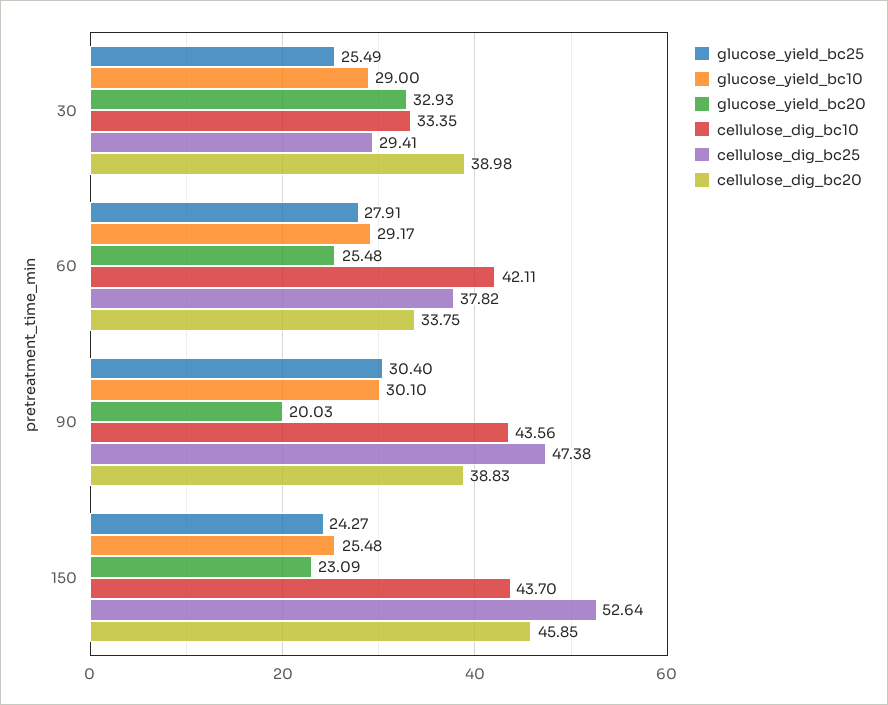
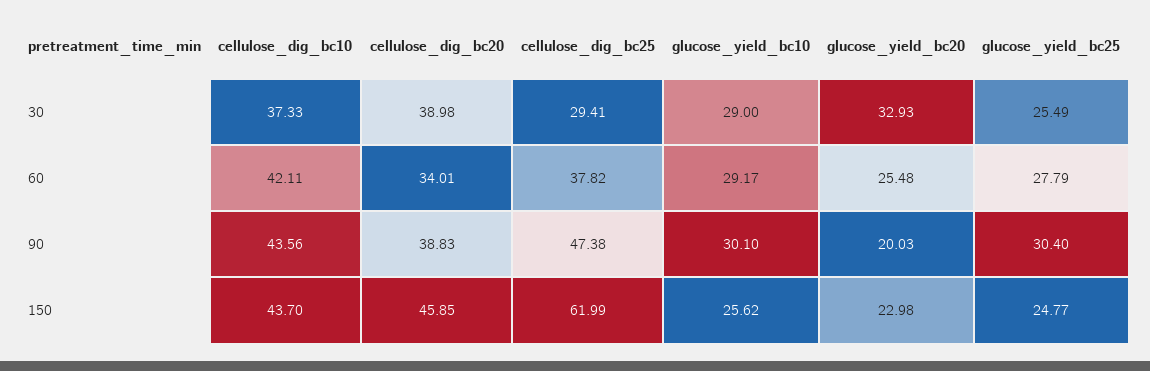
  {
    "glucose_yield_bc25": {
      "30": 25.49,
-     "60": 27.91,
+     "60": 27.79,
      "90": 30.4,
-     "150": 24.27
+     "150": 24.77
    },
    "glucose_yield_bc10": {
      "30": 29,
      "60": 29.17,
      "90": 30.1,
-     "150": 25.48
+     "150": 25.62
    },
    "glucose_yield_bc20": {
      "30": 32.93,
      "60": 25.48,
      "90": 20.03,
-     "150": 23.09
+     "150": 22.98
    },
    "cellulose_dig_bc10": {
-     "30": 33.35,
+     "30": 37.33,
      "60": 42.11,
      "90": 43.56,
      "150": 43.7
    },
    "cellulose_dig_bc25": {
      "30": 29.41,
      "60": 37.82,
      "90": 47.38,
-     "150": 52.64
+     "150": 61.99
    },
    "cellulose_dig_bc20": {
      "30": 38.98,
-     "60": 33.75,
+     "60": 34.01,
      "90": 38.83,
      "150": 45.85
    }
  }

